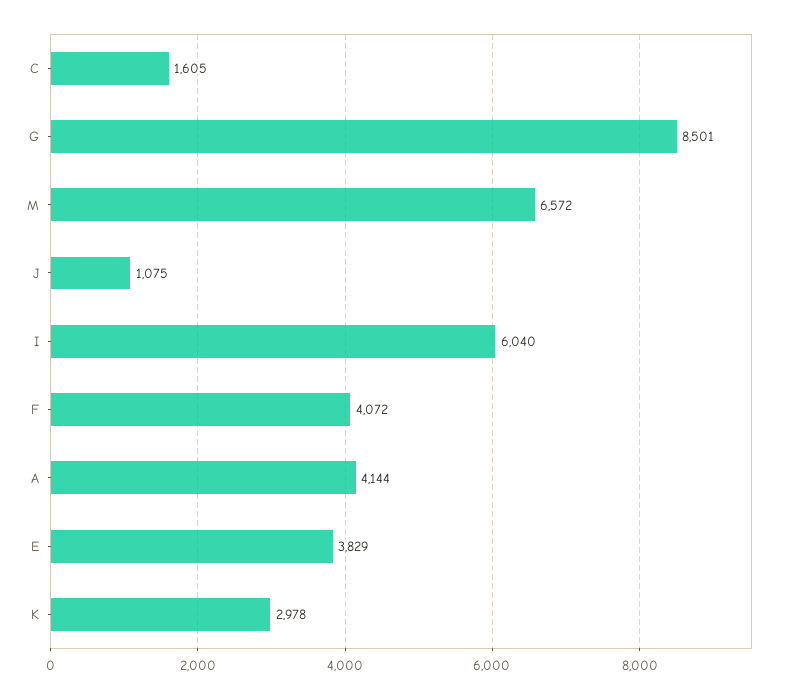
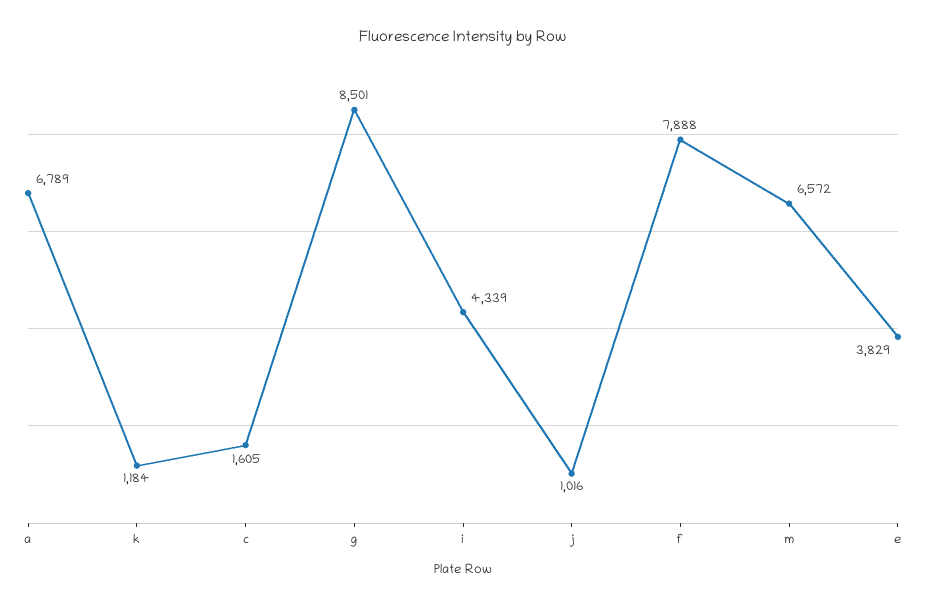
  {
    "C": 1605,
    "G": 8501,
    "M": 6572,
-   "J": 1075,
+   "J": 1016,
-   "I": 6040,
+   "I": 4339,
-   "F": 4072,
+   "F": 7888,
-   "A": 4144,
+   "A": 6789,
    "E": 3829,
-   "K": 2978
+   "K": 1184
  }

